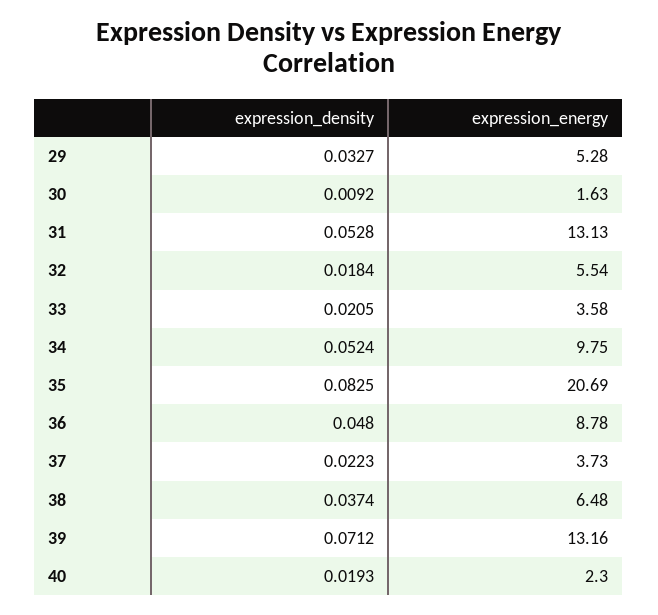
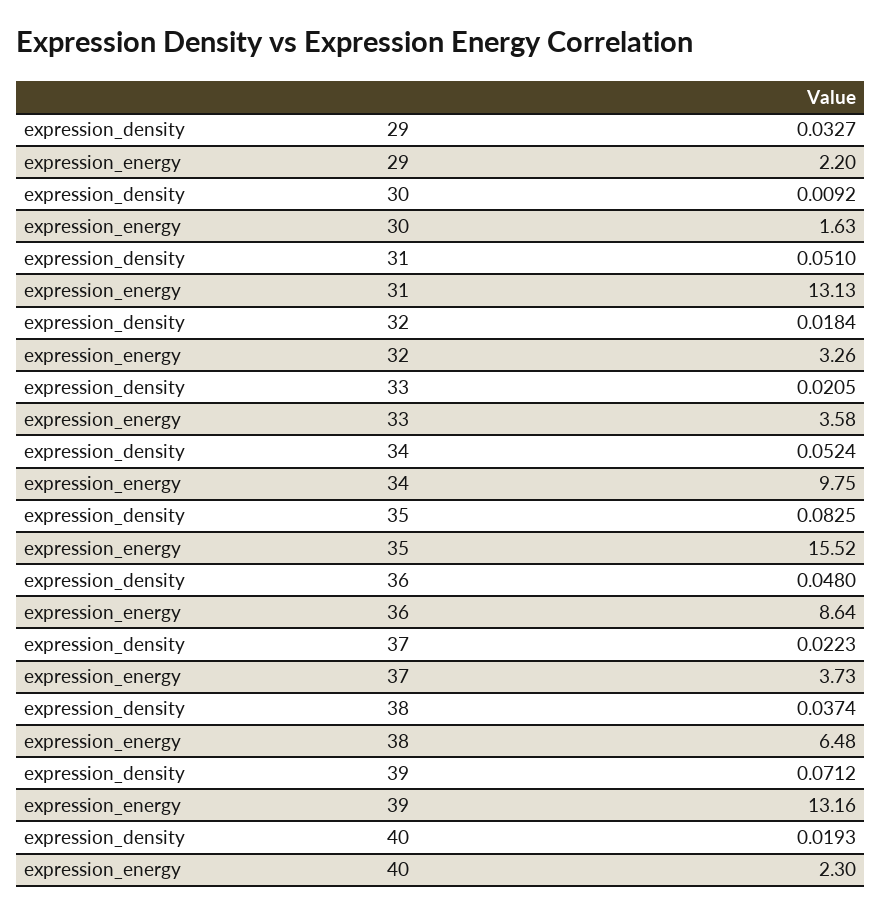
  {
    "expression_density": {
      "29": 0.0327,
      "30": 0.0092,
-     "31": 0.0528,
+     "31": 0.051,
      "32": 0.0184,
      "33": 0.0205,
      "34": 0.0524,
      "35": 0.0825,
      "36": 0.048,
      "37": 0.0223,
      "38": 0.0374,
      "39": 0.0712,
      "40": 0.0193
    },
    "expression_energy": {
-     "29": 5.28,
+     "29": 2.2,
      "30": 1.63,
      "31": 13.13,
-     "32": 5.54,
+     "32": 3.26,
      "33": 3.58,
      "34": 9.75,
-     "35": 20.69,
+     "35": 15.52,
-     "36": 8.78,
+     "36": 8.64,
      "37": 3.73,
      "38": 6.48,
      "39": 13.16,
      "40": 2.3
    }
  }

